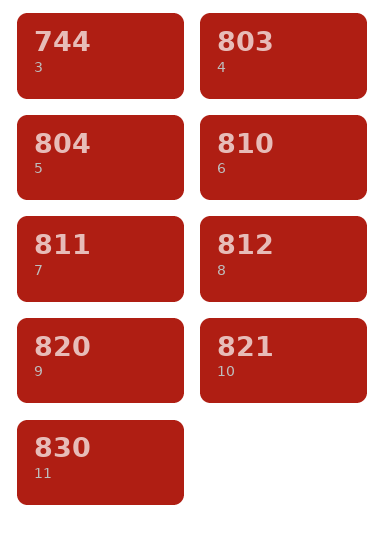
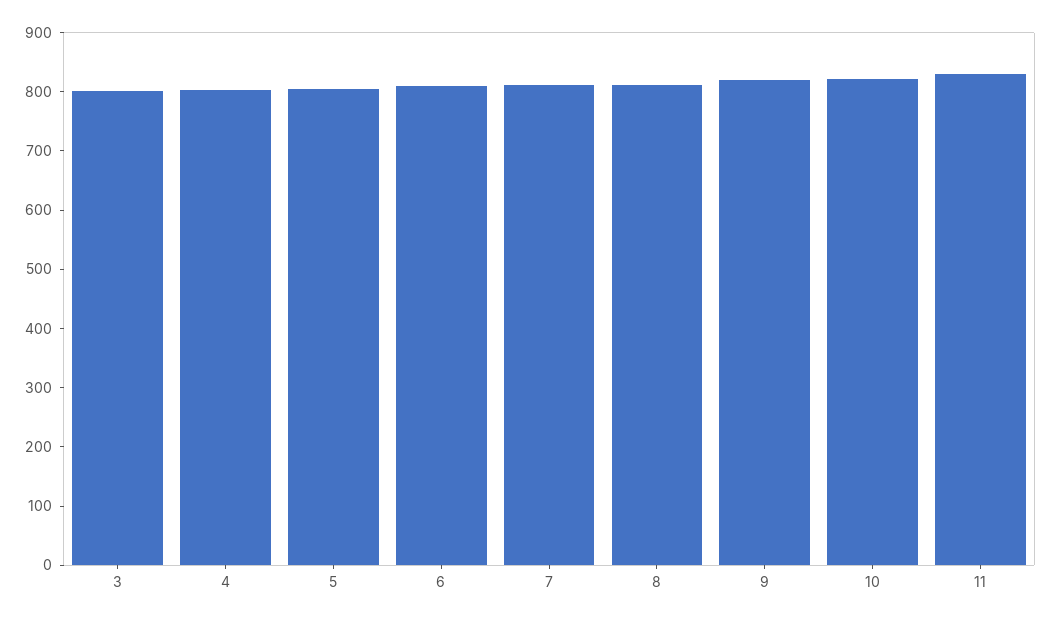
  {
-   "3": 744,
+   "3": 800,
    "4": 803,
    "5": 804,
    "6": 810,
    "7": 811,
    "8": 812,
    "9": 820,
    "10": 821,
    "11": 830
  }

